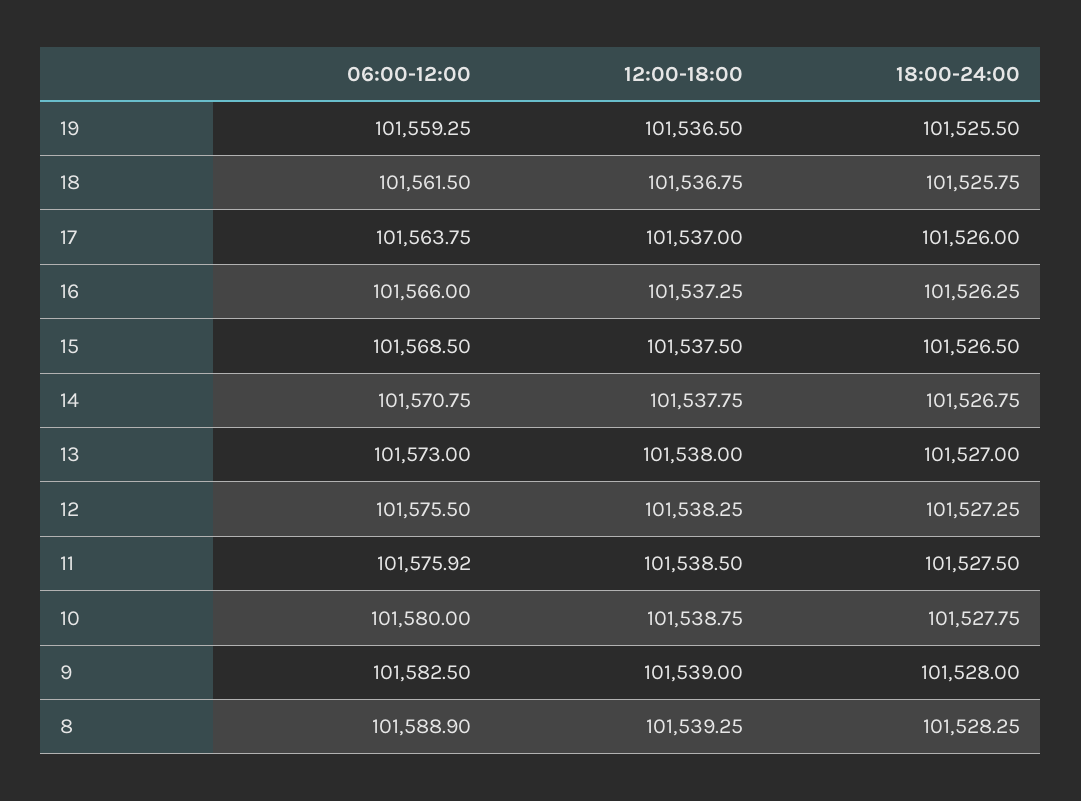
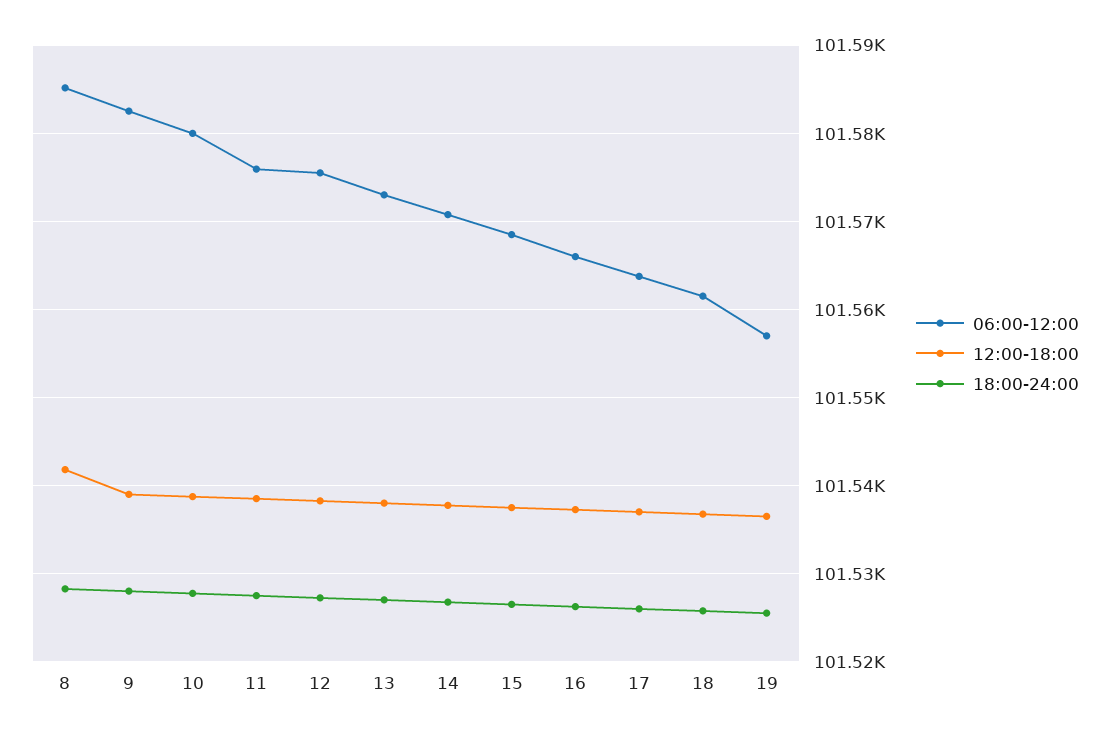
  {
    "06:00-12:00": {
-     "19": 101559.25,
+     "19": 101557,
      "18": 101561.5,
      "17": 101563.75,
      "16": 101566,
      "15": 101568.5,
      "14": 101570.75,
      "13": 101573,
      "12": 101575.5,
      "11": 101575.92,
      "10": 101580,
      "9": 101582.5,
-     "8": 101588.9
+     "8": 101585
    },
    "12:00-18:00": {
      "19": 101536.5,
      "18": 101536.75,
      "17": 101537,
      "16": 101537.25,
      "15": 101537.5,
      "14": 101537.75,
      "13": 101538,
      "12": 101538.25,
      "11": 101538.5,
      "10": 101538.75,
      "9": 101539,
-     "8": 101539.25
+     "8": 101542
    },
    "18:00-24:00": {
      "19": 101525.5,
      "18": 101525.75,
      "17": 101526,
      "16": 101526.25,
      "15": 101526.5,
      "14": 101526.75,
      "13": 101527,
      "12": 101527.25,
      "11": 101527.5,
      "10": 101527.75,
      "9": 101528,
      "8": 101528.25
    }
  }

